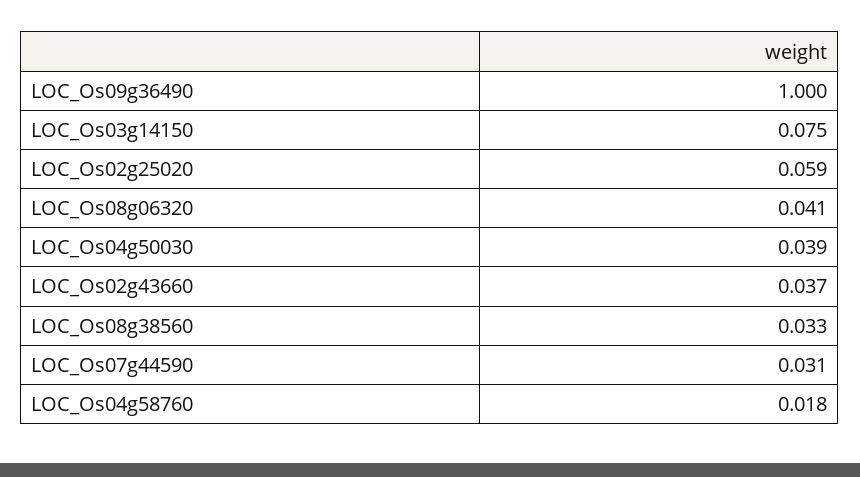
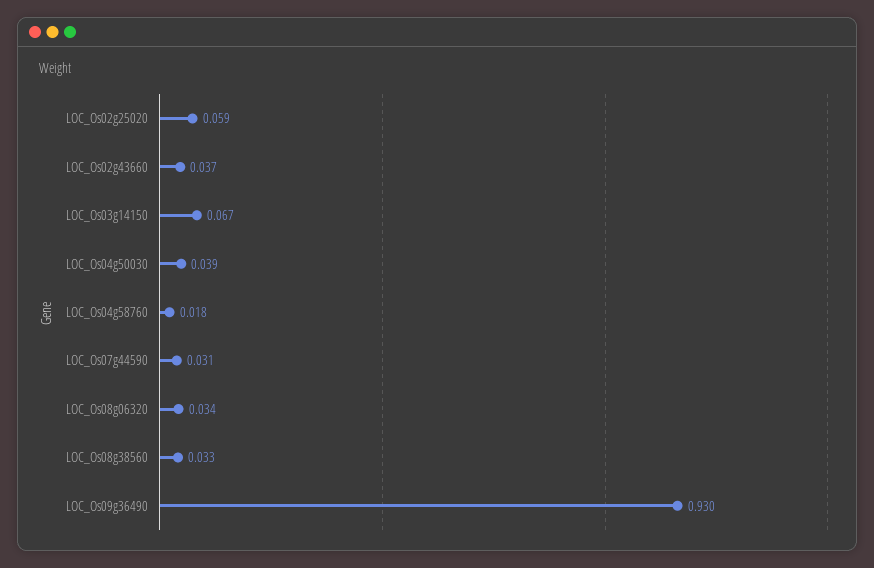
  {
-   "LOC_Os09g36490": 1,
+   "LOC_Os09g36490": 0.93,
-   "LOC_Os03g14150": 0.075,
+   "LOC_Os03g14150": 0.067,
    "LOC_Os02g25020": 0.059,
-   "LOC_Os08g06320": 0.041,
+   "LOC_Os08g06320": 0.034,
    "LOC_Os04g50030": 0.039,
    "LOC_Os02g43660": 0.037,
    "LOC_Os08g38560": 0.033,
    "LOC_Os07g44590": 0.031,
    "LOC_Os04g58760": 0.018
  }

